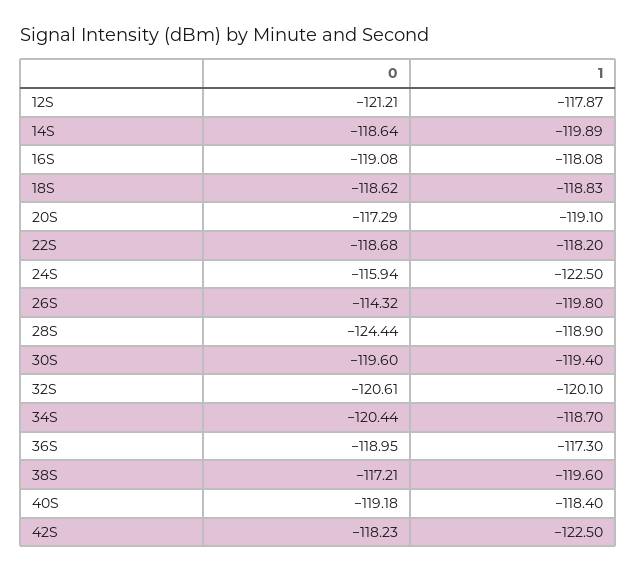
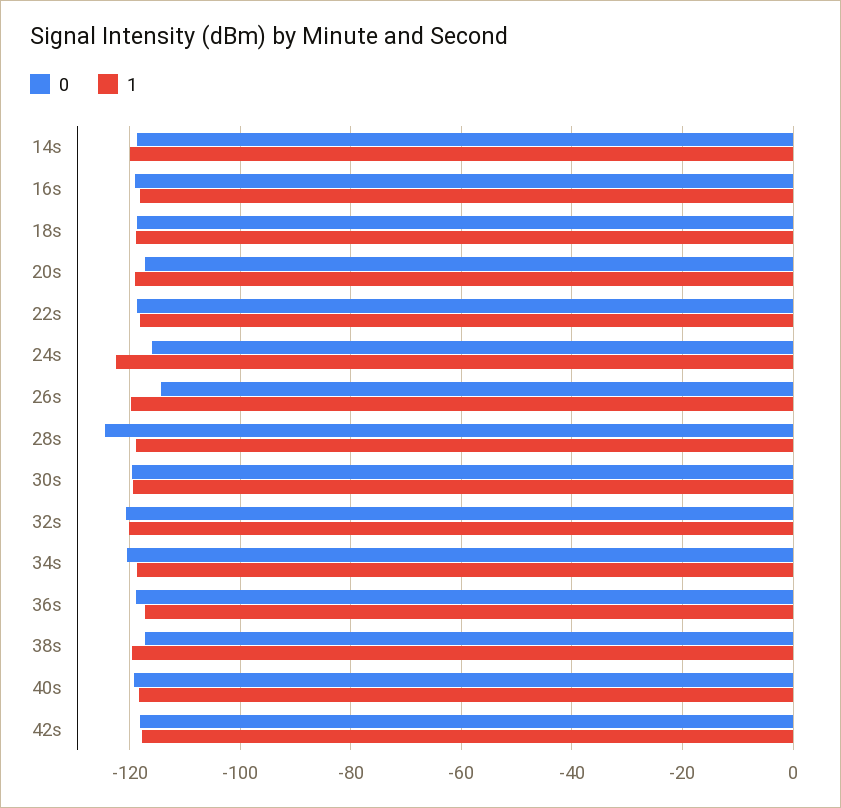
  {
    "0": {
-     "12S": -121.21,
      "14S": -118.64,
      "16S": -119.08,
      "18S": -118.62,
      "20S": -117.29,
      "22S": -118.68,
      "24S": -115.94,
      "26S": -114.32,
      "28S": -124.44,
      "30S": -119.6,
      "32S": -120.61,
      "34S": -120.44,
      "36S": -118.95,
      "38S": -117.21,
      "40S": -119.18,
      "42S": -118.23
    },
    "1": {
-     "12S": -117.87,
      "14S": -119.89,
      "16S": -118.08,
      "18S": -118.83,
      "20S": -119.1,
      "22S": -118.2,
      "24S": -122.5,
      "26S": -119.8,
      "28S": -118.9,
      "30S": -119.4,
      "32S": -120.1,
      "34S": -118.7,
      "36S": -117.3,
      "38S": -119.6,
      "40S": -118.4,
-     "42S": -122.5
+     "42S": -118
    }
  }

